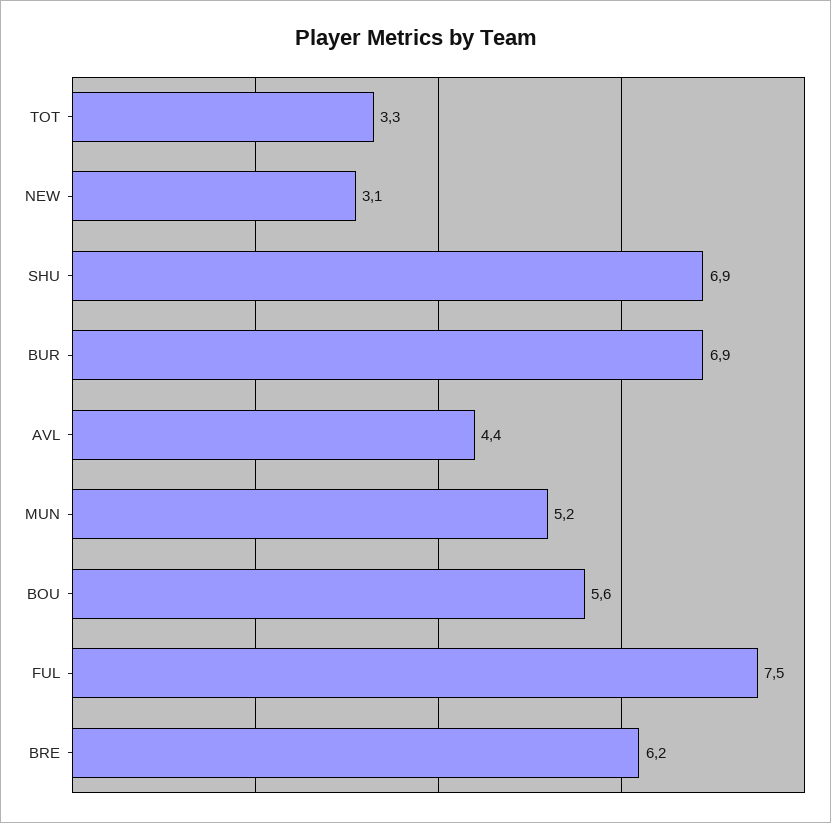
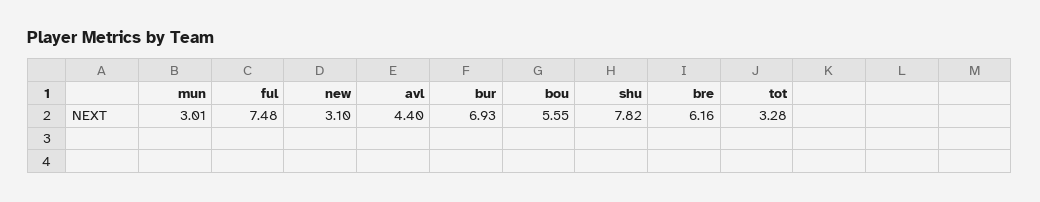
  {
    "TOT": 3.28,
    "NEW": 3.1,
-   "SHU": 6.9,
+   "SHU": 7.82,
    "BUR": 6.93,
    "AVL": 4.4,
-   "MUN": 5.2,
+   "MUN": 3.01,
    "BOU": 5.55,
    "FUL": 7.48,
    "BRE": 6.16
  }

